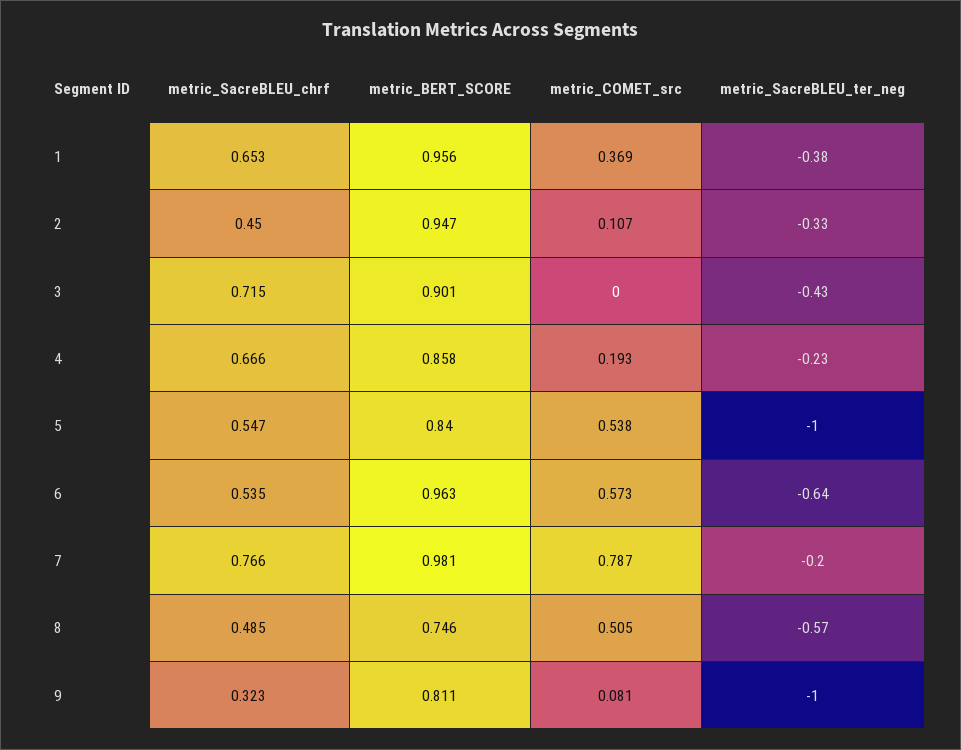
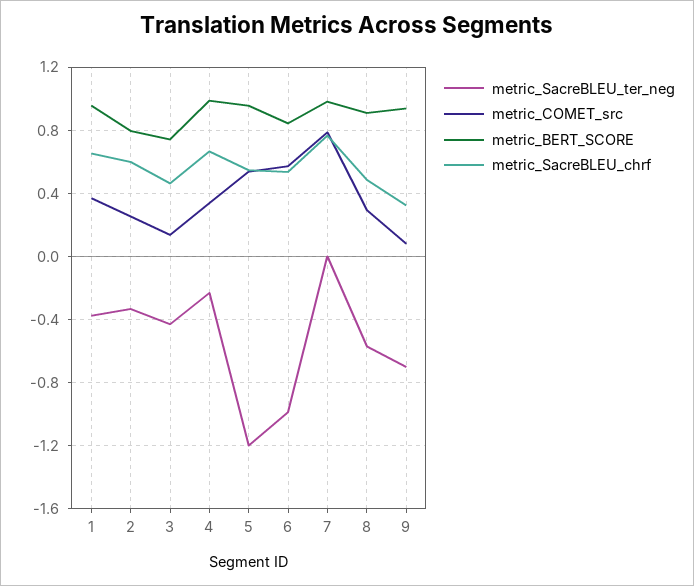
  {
    "metric_SacreBLEU_chrf": {
      "1": 0.653,
-     "2": 0.45,
+     "2": 0.6,
-     "3": 0.715,
+     "3": 0.45,
      "4": 0.666,
      "5": 0.547,
      "6": 0.535,
      "7": 0.766,
      "8": 0.485,
      "9": 0.323
    },
    "metric_BERT_SCORE": {
      "1": 0.956,
-     "2": 0.947,
+     "2": 0.8,
-     "3": 0.901,
+     "3": 0.75,
-     "4": 0.858,
+     "4": 1,
-     "5": 0.84,
+     "5": 0.95,
-     "6": 0.963,
+     "6": 0.85,
      "7": 0.981,
-     "8": 0.746,
+     "8": 0.9,
-     "9": 0.811
+     "9": 0.95
    },
    "metric_COMET_src": {
      "1": 0.369,
-     "2": 0.107,
+     "2": 0.25,
-     "3": 0,
+     "3": 0.15,
-     "4": 0.193,
+     "4": 0.35,
      "5": 0.538,
      "6": 0.573,
      "7": 0.787,
-     "8": 0.505,
+     "8": 0.3,
      "9": 0.081
    },
    "metric_SacreBLEU_ter_neg": {
      "1": -0.38,
      "2": -0.33,
      "3": -0.43,
      "4": -0.23,
-     "5": -1,
+     "5": -1.2,
-     "6": -0.64,
+     "6": -1,
-     "7": -0.2,
+     "7": 0,
      "8": -0.57,
-     "9": -1
+     "9": -0.7
    }
  }

